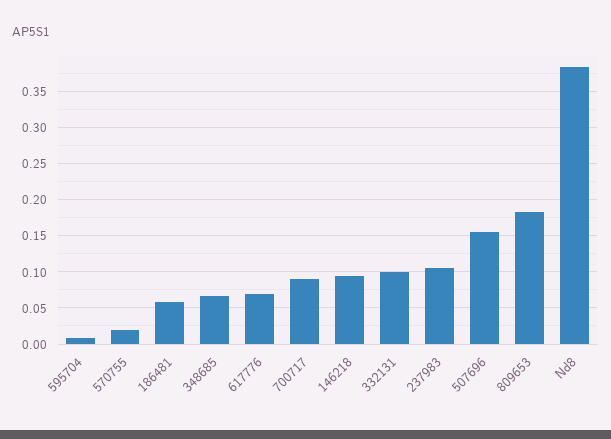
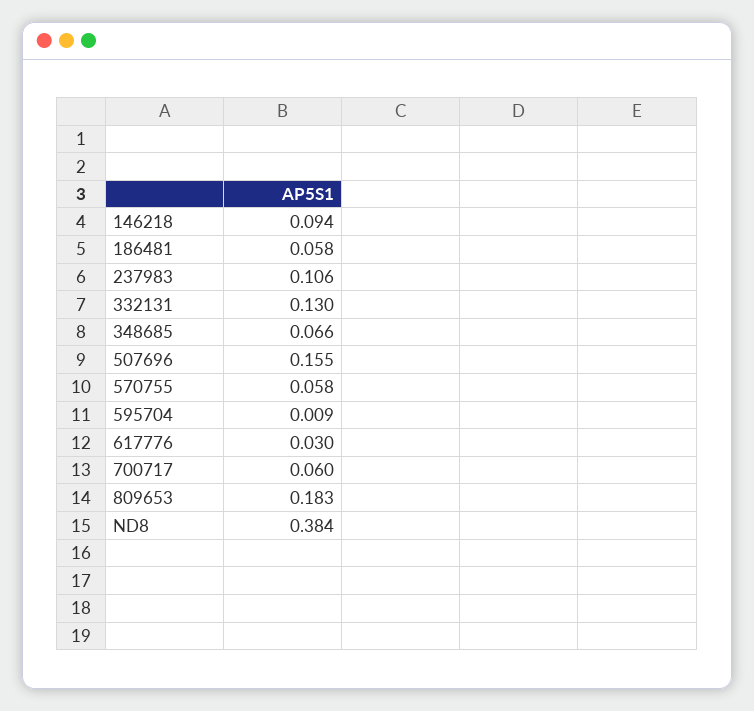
  {
    "595704": 0.009,
-   "570755": 0.02,
+   "570755": 0.058,
    "186481": 0.058,
    "348685": 0.066,
-   "617776": 0.07,
+   "617776": 0.03,
-   "700717": 0.09,
+   "700717": 0.06,
    "146218": 0.094,
-   "332131": 0.1,
+   "332131": 0.13,
    "237983": 0.106,
    "507696": 0.155,
    "809653": 0.183,
    "Nd8": 0.384
  }

